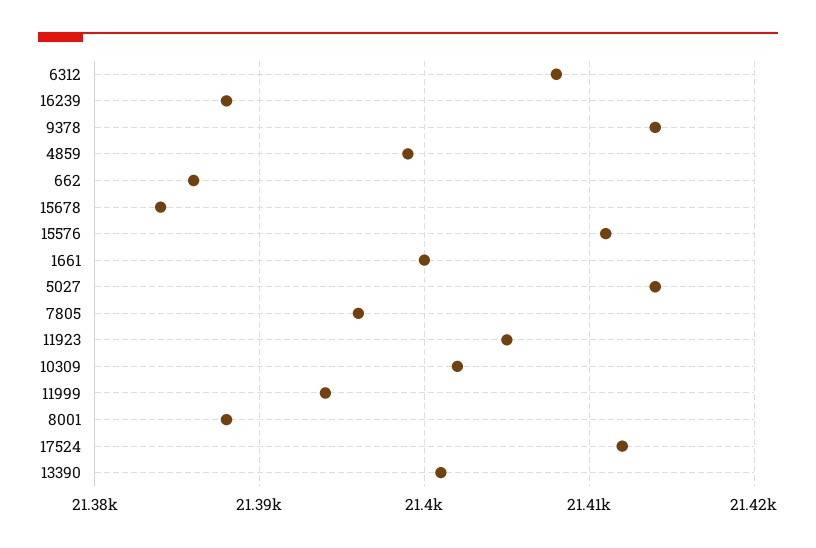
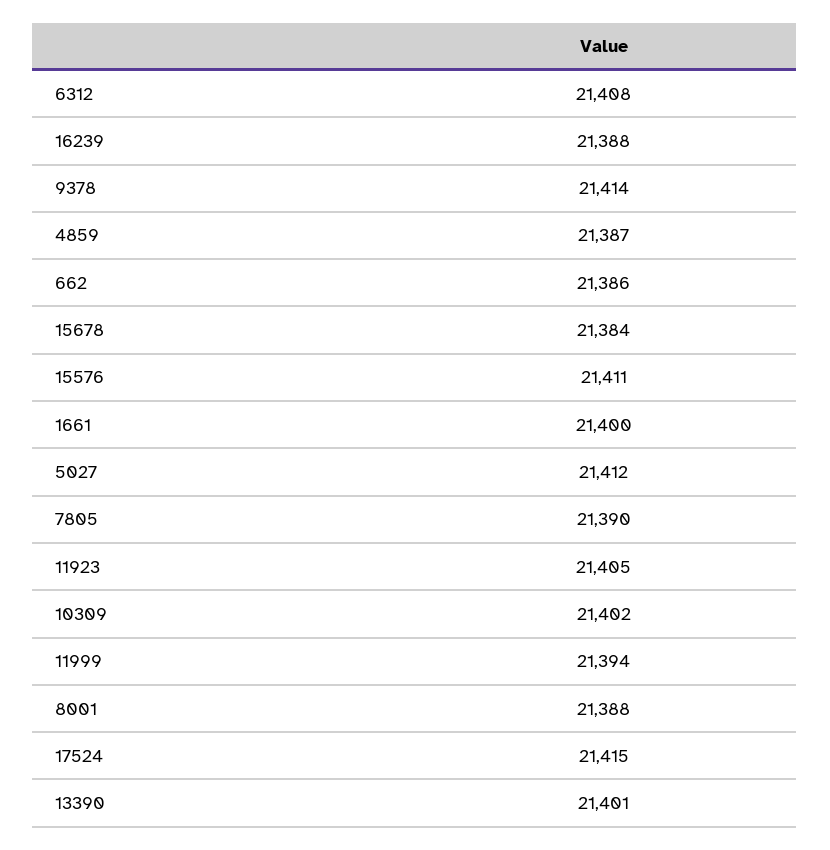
  {
    "6312": 21408,
    "16239": 21388,
    "9378": 21414,
-   "4859": 21399,
+   "4859": 21387,
    "662": 21386,
    "15678": 21384,
    "15576": 21411,
    "1661": 21400,
-   "5027": 21414,
+   "5027": 21412,
-   "7805": 21396,
+   "7805": 21390,
    "11923": 21405,
    "10309": 21402,
    "11999": 21394,
    "8001": 21388,
-   "17524": 21412,
+   "17524": 21415,
    "13390": 21401
  }

